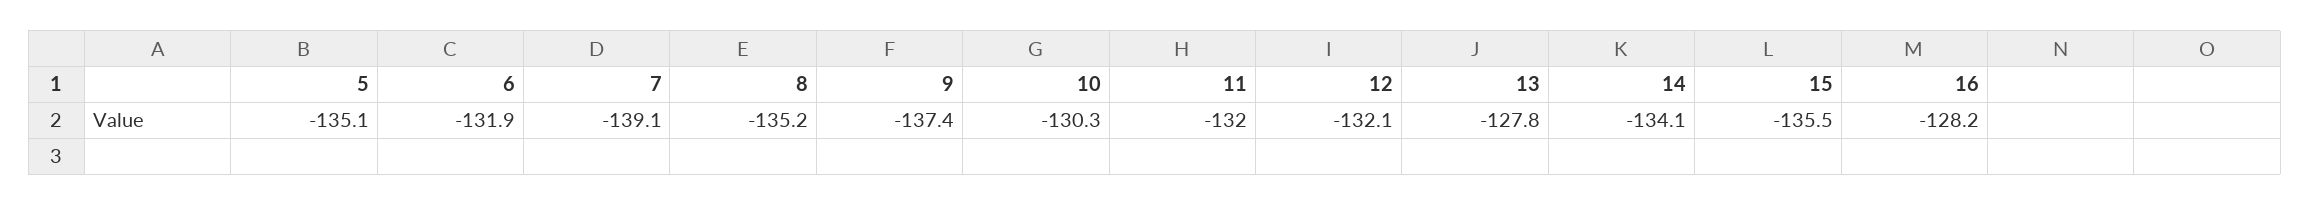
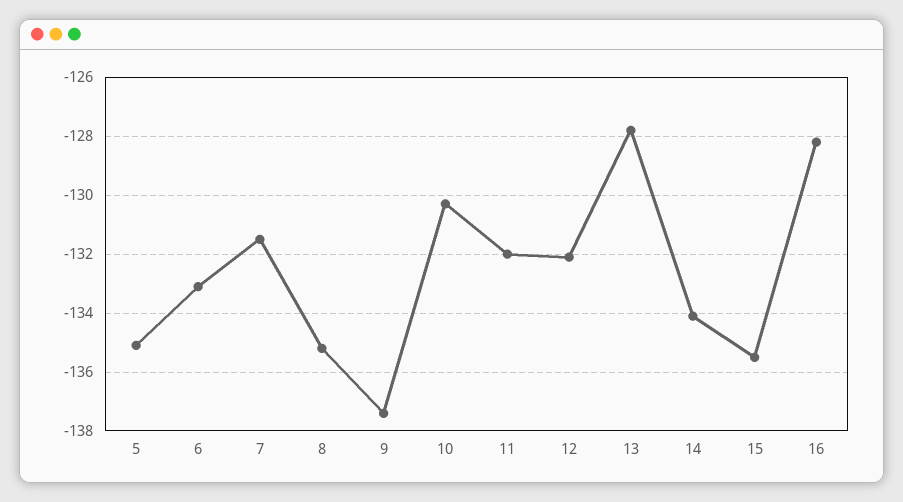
  {
    "5": -135.1,
-   "6": -131.9,
+   "6": -133,
-   "7": -139.1,
+   "7": -131.5,
    "8": -135.2,
    "9": -137.4,
    "10": -130.3,
    "11": -132,
    "12": -132.1,
    "13": -127.8,
    "14": -134.1,
    "15": -135.5,
    "16": -128.2
  }

